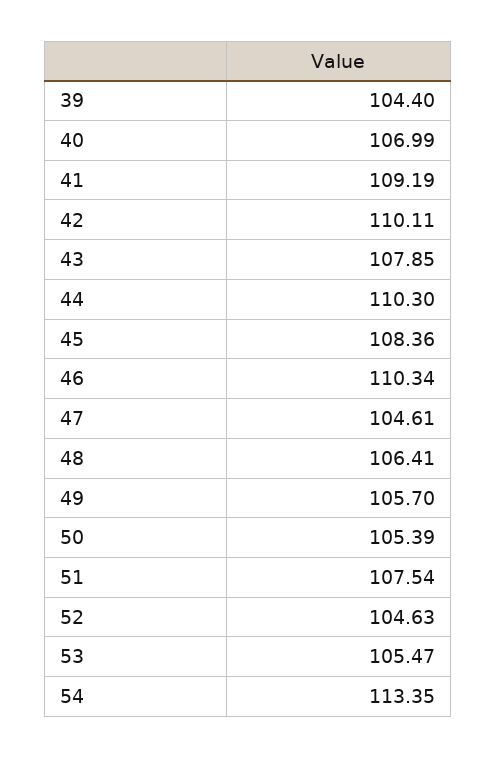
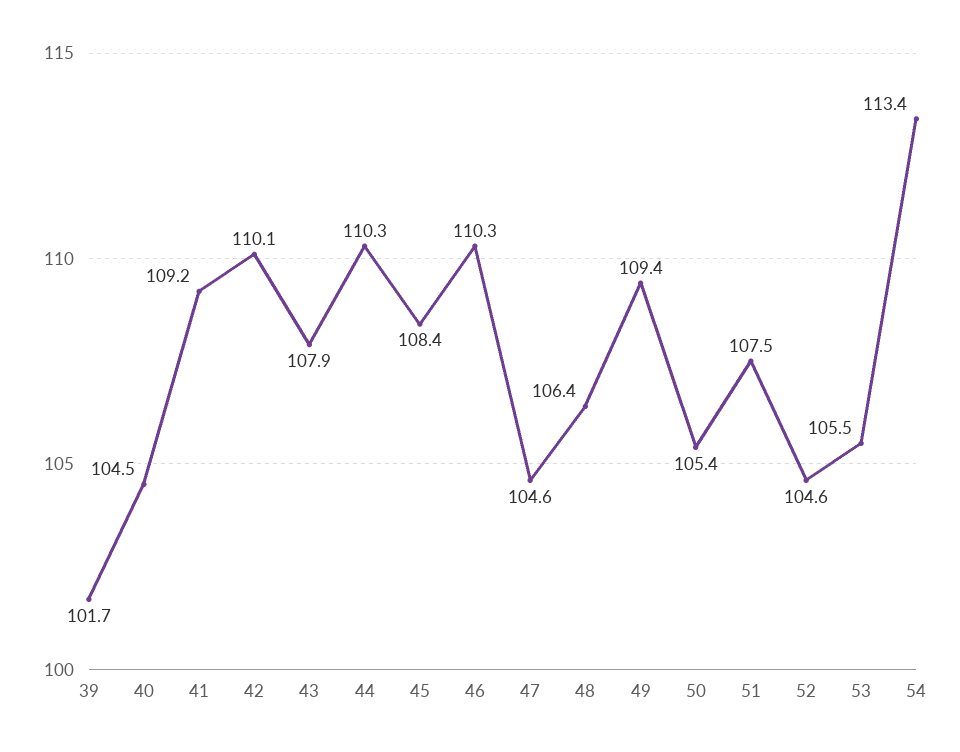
  {
-   "39": 104.4,
+   "39": 101.7,
-   "40": 106.99,
+   "40": 104.5,
    "41": 109.19,
    "42": 110.11,
    "43": 107.85,
    "44": 110.3,
    "45": 108.36,
    "46": 110.34,
    "47": 104.61,
    "48": 106.41,
-   "49": 105.7,
+   "49": 109.4,
    "50": 105.39,
    "51": 107.54,
    "52": 104.63,
    "53": 105.47,
    "54": 113.35
  }

